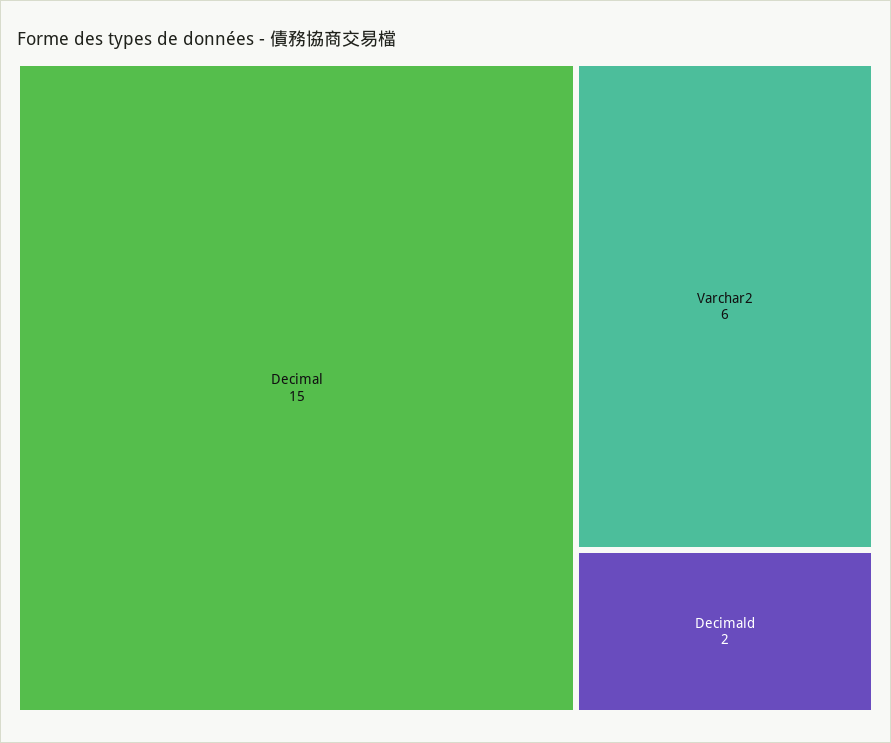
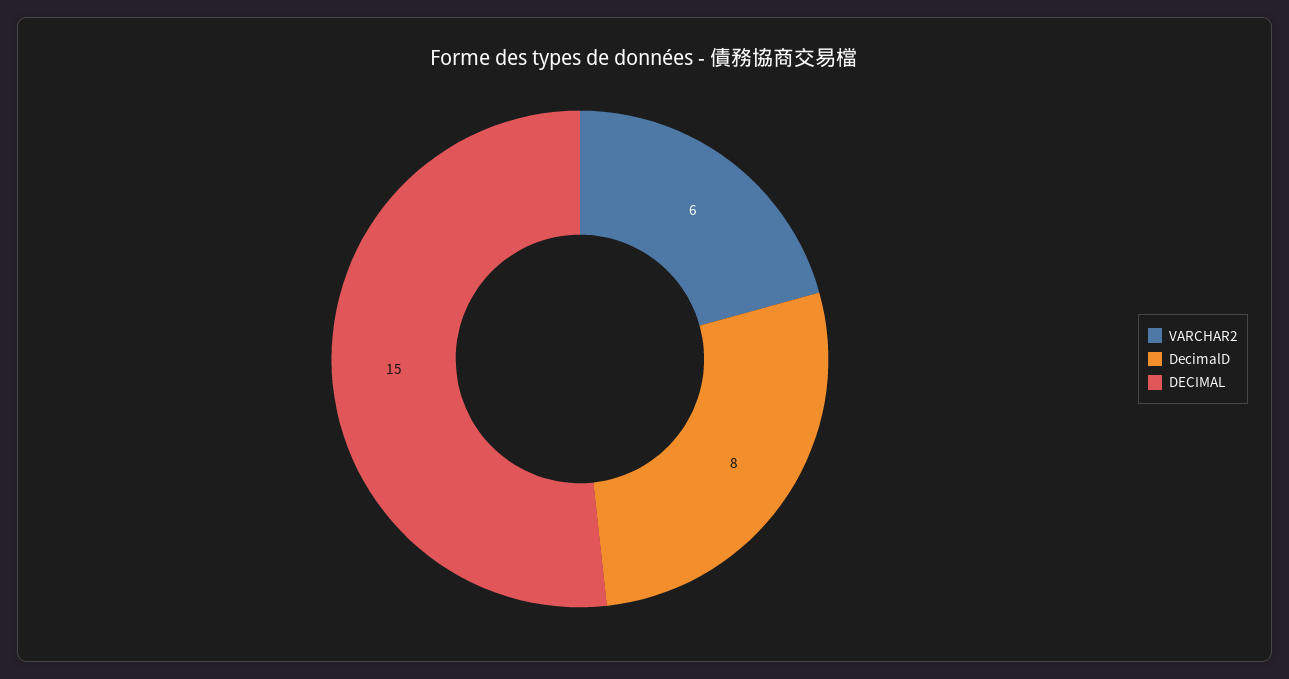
  {
    "Decimal": 15,
    "Varchar2": 6,
-   "Decimald": 2
+   "Decimald": 8
  }

